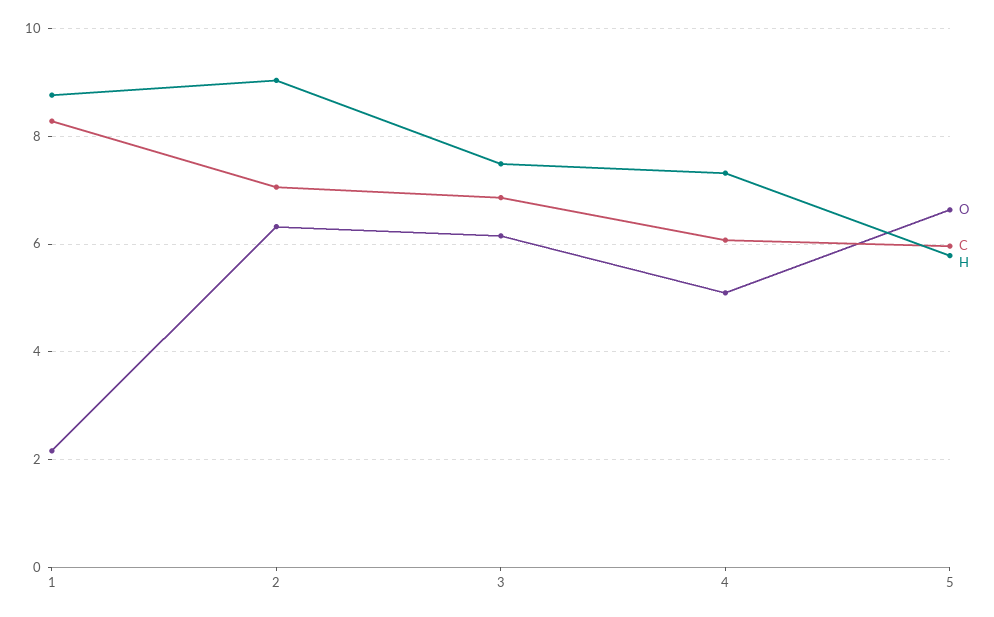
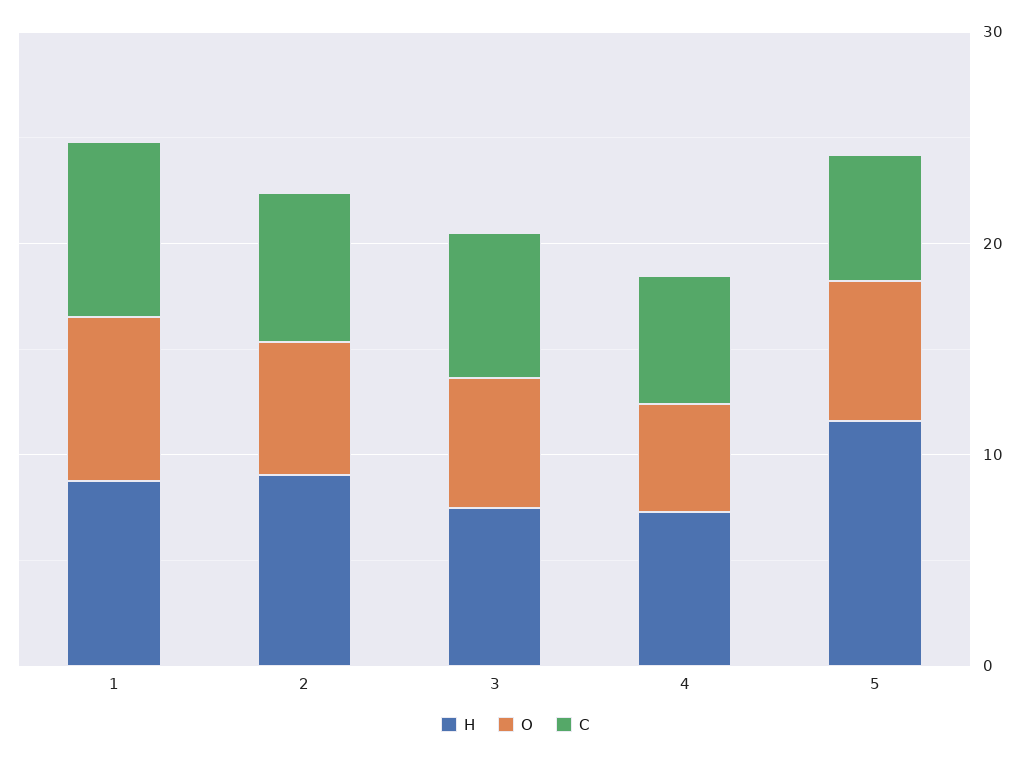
  {
    "O": {
-     "1": 2.2,
+     "1": 8,
      "2": 6.4,
      "3": 6.2,
      "4": 5,
      "5": 6.6
    },
    "C": {
      "1": 8.2,
      "2": 7,
      "3": 6.8,
      "4": 6,
      "5": 6
    },
    "H": {
      "1": 8.8,
      "2": 9,
      "3": 7.4,
      "4": 7.4,
-     "5": 5.8
+     "5": 12
    }
  }

